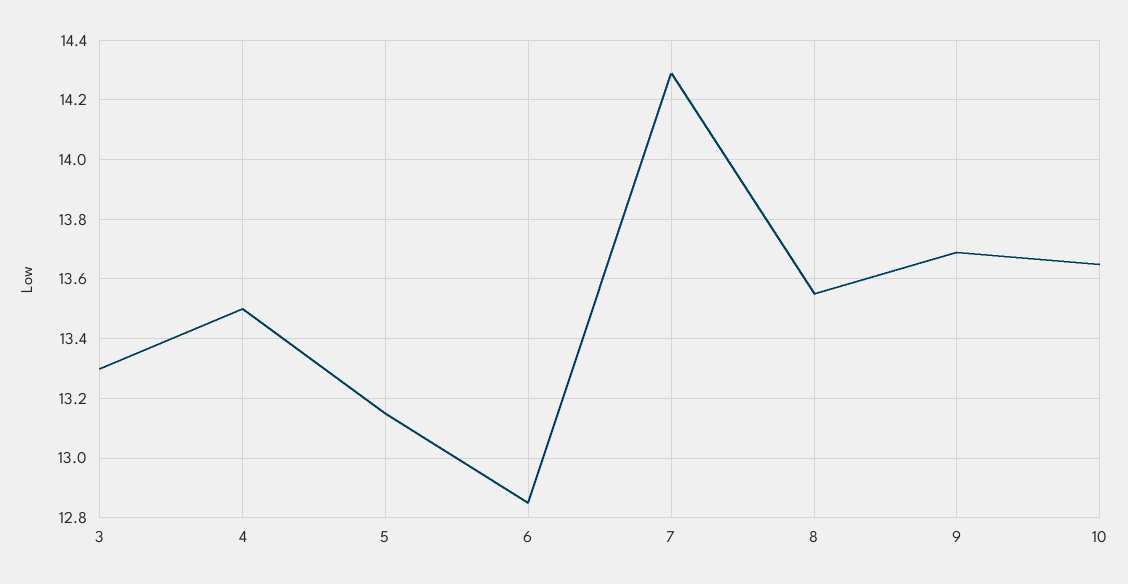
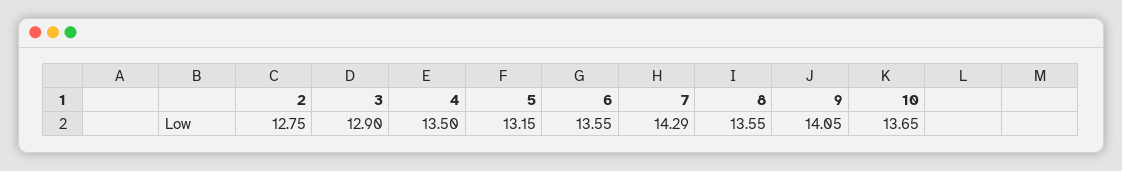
  {
-   "3": 13.3,
+   "3": 12.9,
    "4": 13.5,
    "5": 13.15,
-   "6": 12.85,
+   "6": 13.55,
    "7": 14.29,
    "8": 13.55,
-   "9": 13.7,
+   "9": 14.05,
-   "10": 13.65
+   "10": 13.65,
+   "2": 12.75
  }

